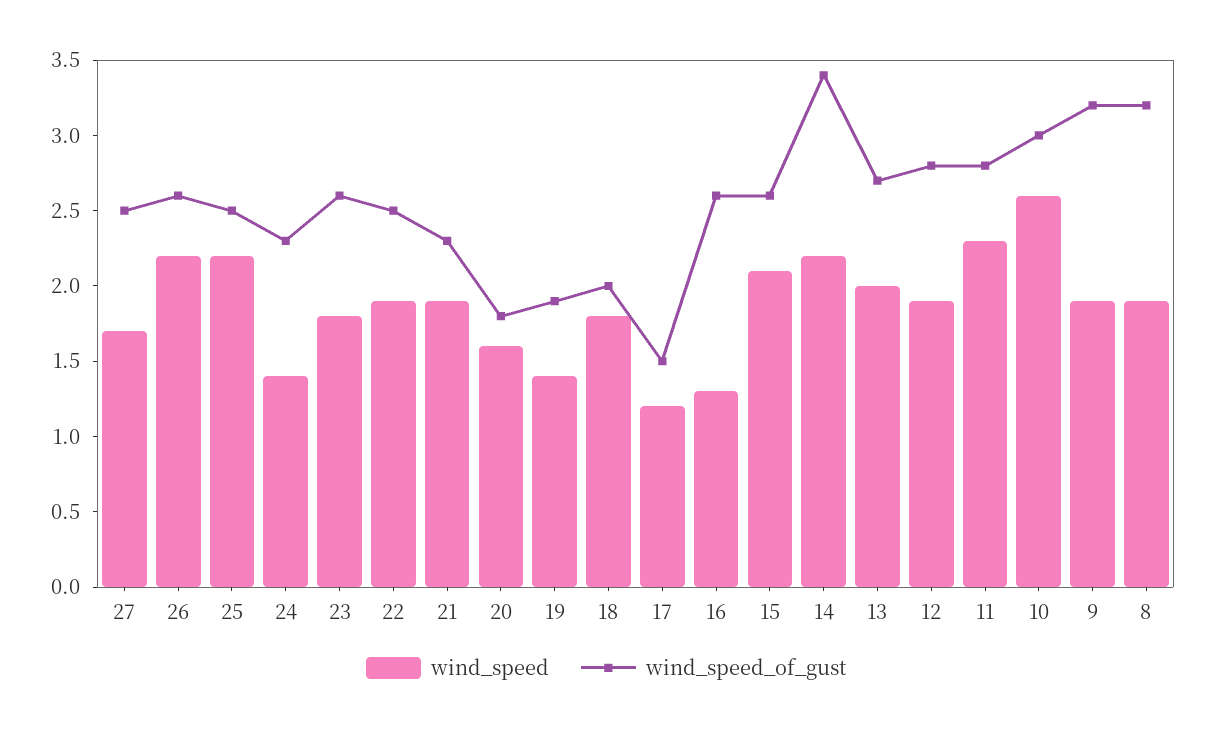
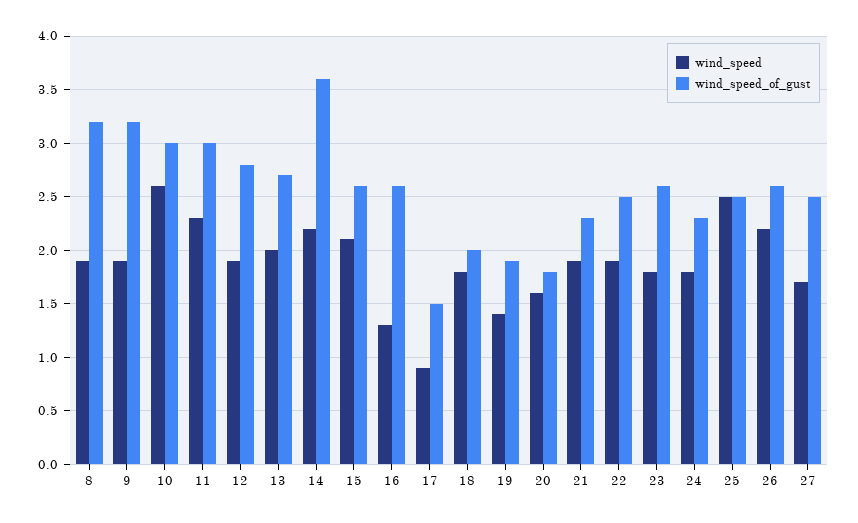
  {
    "wind_speed": {
      "27": 1.7,
      "26": 2.2,
-     "25": 2.2,
+     "25": 2.5,
-     "24": 1.4,
+     "24": 1.8,
      "23": 1.8,
      "22": 1.9,
      "21": 1.9,
      "20": 1.6,
      "19": 1.4,
      "18": 1.8,
-     "17": 1.2,
+     "17": 0.9,
      "16": 1.3,
      "15": 2.1,
      "14": 2.2,
      "13": 2,
      "12": 1.9,
      "11": 2.3,
      "10": 2.6,
      "9": 1.9,
      "8": 1.9
    },
    "wind_speed_of_gust": {
      "27": 2.5,
      "26": 2.6,
      "25": 2.5,
      "24": 2.3,
      "23": 2.6,
      "22": 2.5,
      "21": 2.3,
      "20": 1.8,
      "19": 1.9,
      "18": 2,
      "17": 1.5,
      "16": 2.6,
      "15": 2.6,
-     "14": 3.4,
+     "14": 3.6,
      "13": 2.7,
      "12": 2.8,
-     "11": 2.8,
+     "11": 3,
      "10": 3,
      "9": 3.2,
      "8": 3.2
    }
  }

